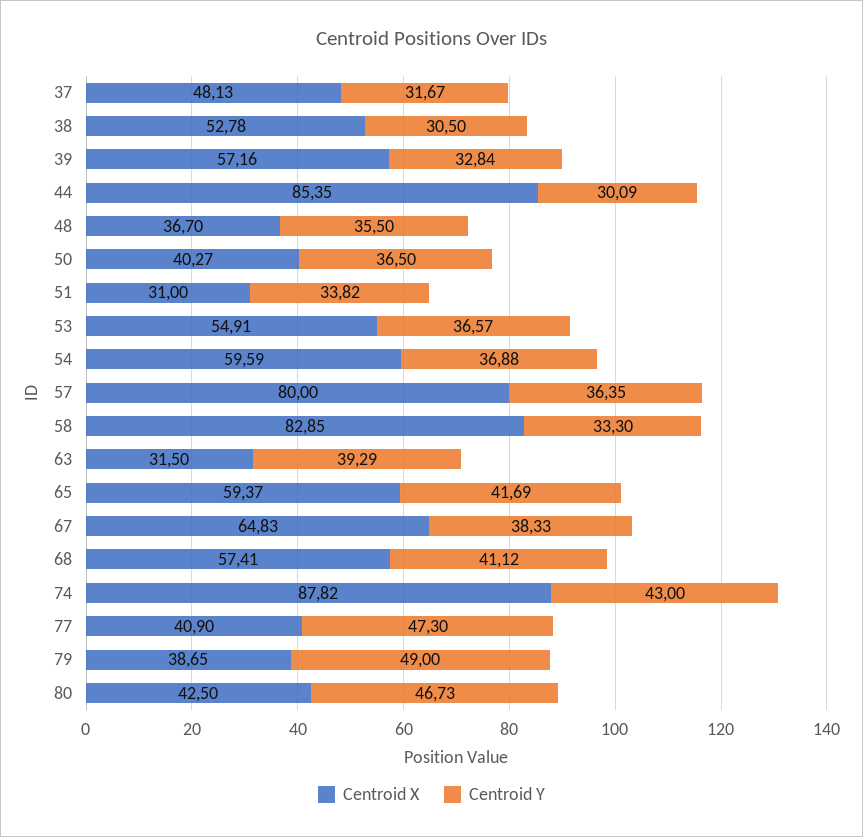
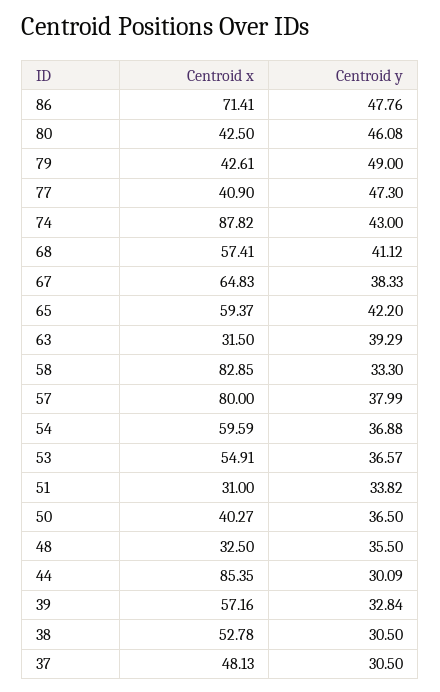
  {
    "Centroid X": {
      "37": 48.13,
      "38": 52.78,
      "39": 57.16,
      "44": 85.35,
-     "48": 36.7,
+     "48": 32.5,
      "50": 40.27,
      "51": 31,
      "53": 54.91,
      "54": 59.59,
      "57": 80,
      "58": 82.85,
      "63": 31.5,
      "65": 59.37,
      "67": 64.83,
      "68": 57.41,
      "74": 87.82,
      "77": 40.9,
-     "79": 38.65,
+     "79": 42.61,
-     "80": 42.5
+     "80": 42.5,
+     "86": 71.41
    },
    "Centroid Y": {
-     "37": 31.67,
+     "37": 30.5,
      "38": 30.5,
      "39": 32.84,
      "44": 30.09,
      "48": 35.5,
      "50": 36.5,
      "51": 33.82,
      "53": 36.57,
      "54": 36.88,
-     "57": 36.35,
+     "57": 37.99,
      "58": 33.3,
      "63": 39.29,
-     "65": 41.69,
+     "65": 42.2,
      "67": 38.33,
      "68": 41.12,
      "74": 43,
      "77": 47.3,
      "79": 49,
-     "80": 46.73
+     "80": 46.08,
+     "86": 47.76
    }
  }

